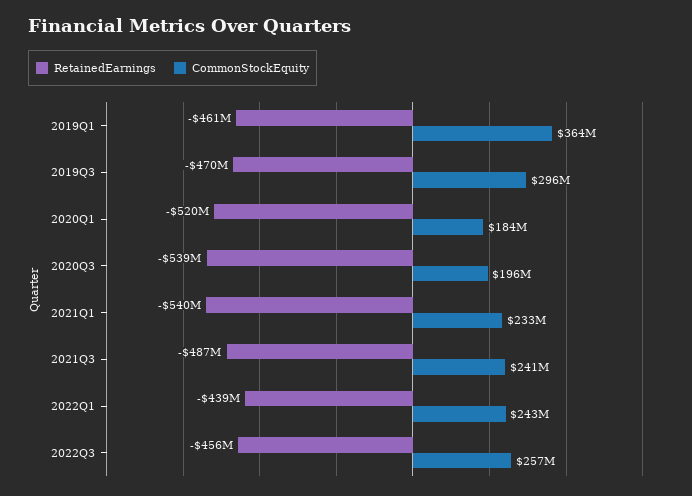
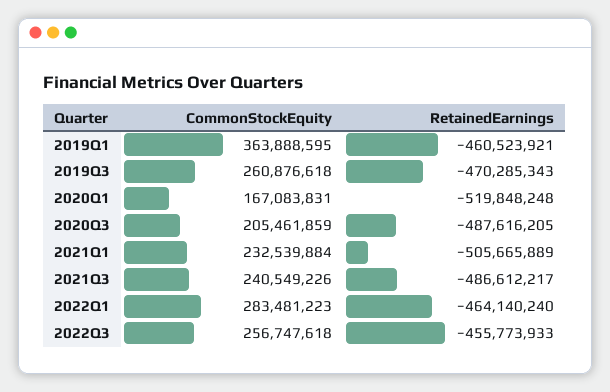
  {
    "RetainedEarnings": {
      "2019Q1": -460523921,
      "2019Q3": -470285343,
      "2020Q1": -519848248,
-     "2020Q3": -539000000,
+     "2020Q3": -487616205,
-     "2021Q1": -540000000,
+     "2021Q1": -505665889,
      "2021Q3": -486612217,
-     "2022Q1": -439000000,
+     "2022Q1": -464140240,
      "2022Q3": -455773933
    },
    "CommonStockEquity": {
      "2019Q1": 363888595,
-     "2019Q3": 296000000,
+     "2019Q3": 260876618,
-     "2020Q1": 184000000,
+     "2020Q1": 167083831,
-     "2020Q3": 196000000,
+     "2020Q3": 205461859,
      "2021Q1": 232539884,
      "2021Q3": 240549226,
-     "2022Q1": 243000000,
+     "2022Q1": 283481223,
      "2022Q3": 256747618
    }
  }

